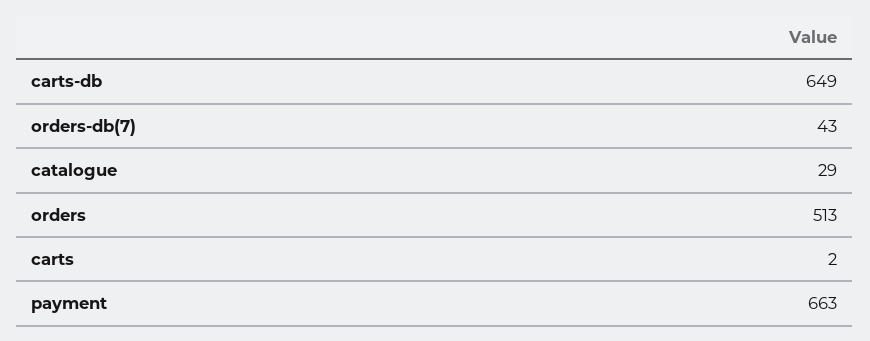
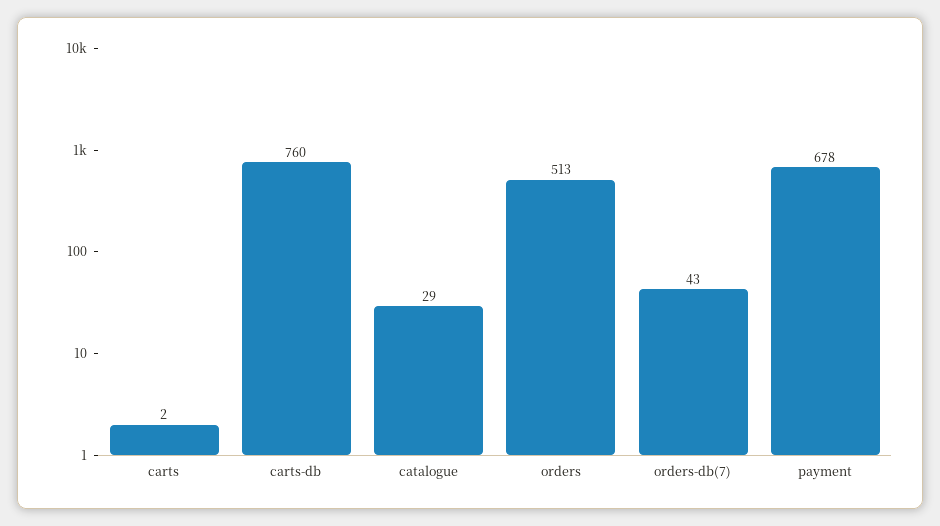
  {
-   "carts-db": 649,
+   "carts-db": 760,
    "orders-db(7)": 43,
    "catalogue": 29,
    "orders": 513,
    "carts": 2,
-   "payment": 663
+   "payment": 678
  }

